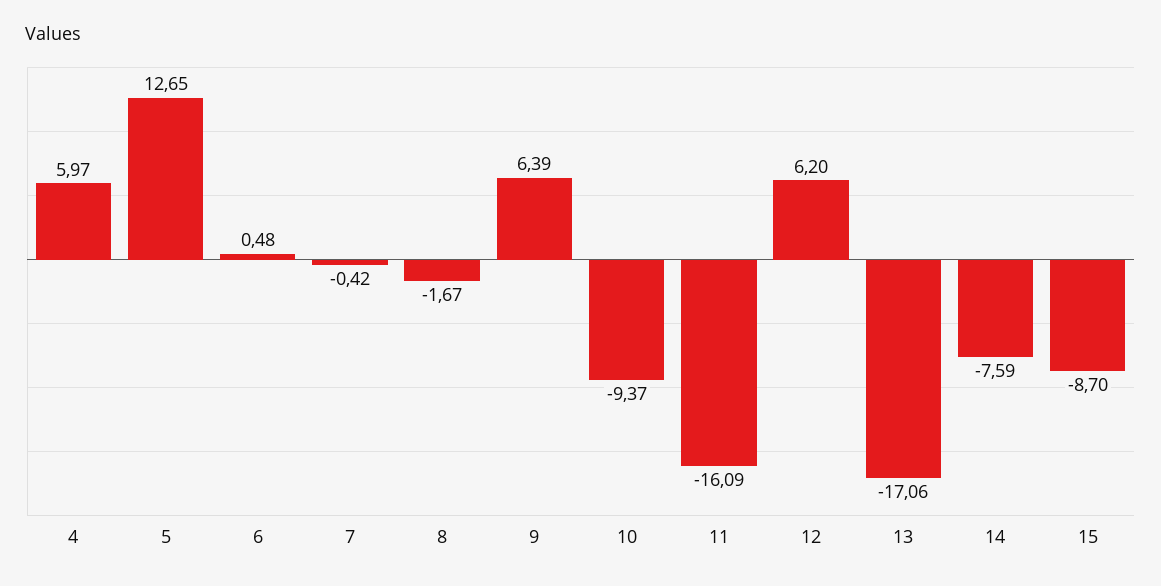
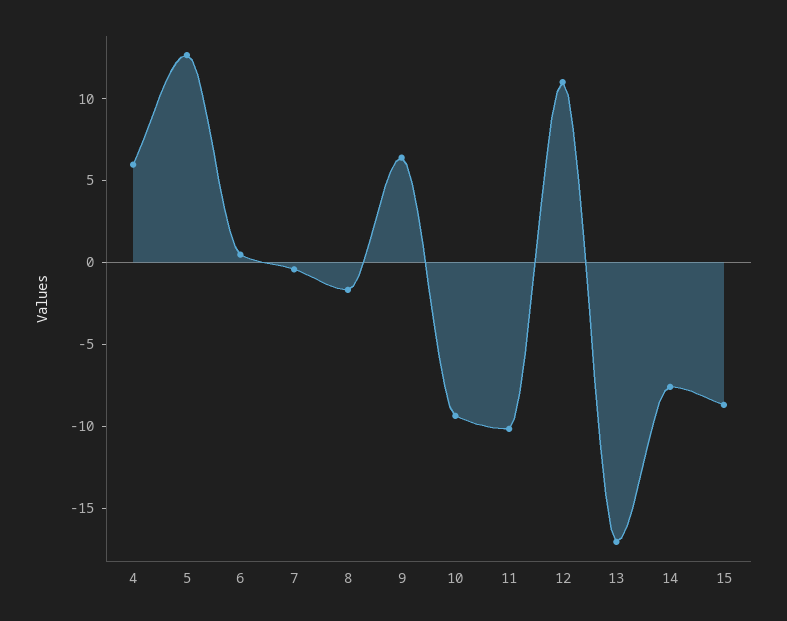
  {
    "4": 5.97,
    "5": 12.65,
    "6": 0.48,
    "7": -0.42,
    "8": -1.67,
    "9": 6.39,
    "10": -9.37,
-   "11": -16.09,
+   "11": -10,
-   "12": 6.2,
+   "12": 11,
    "13": -17.06,
    "14": -7.59,
    "15": -8.7
  }

